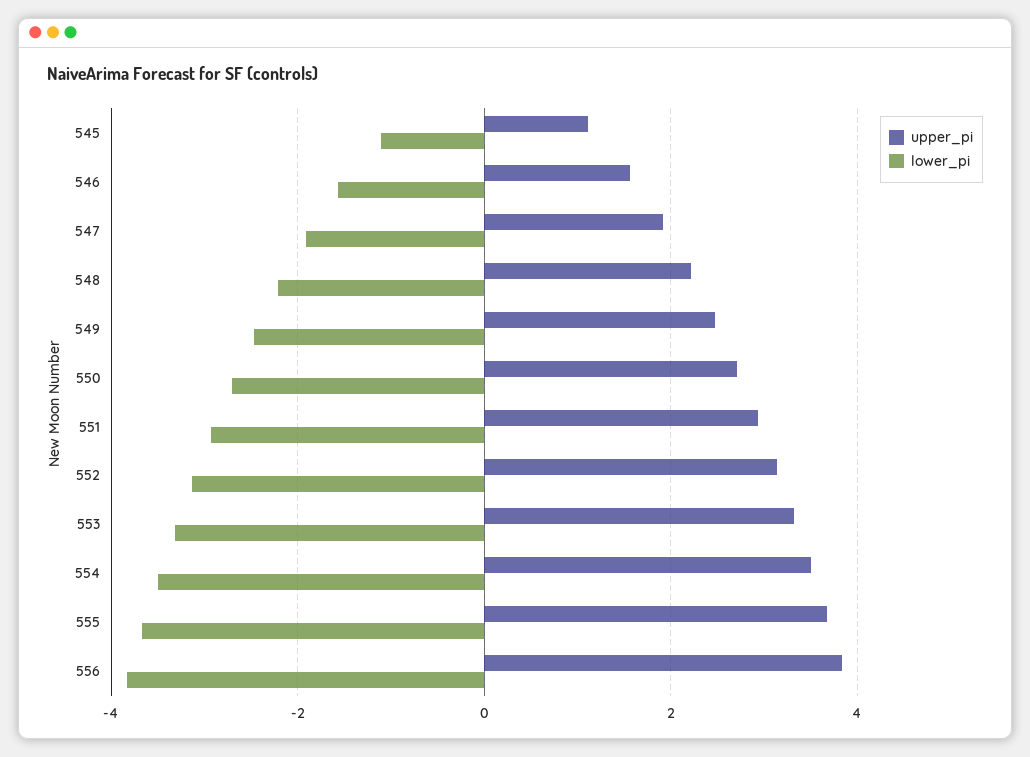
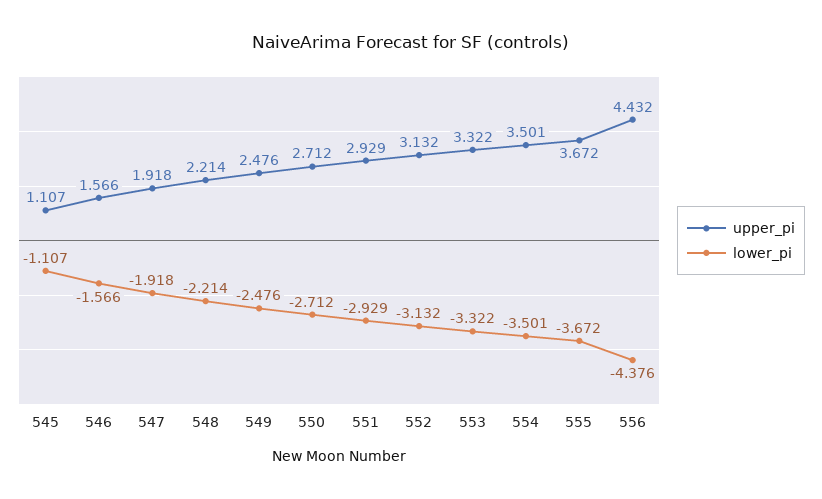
  {
    "upper_pi": {
      "545": 1.107,
      "546": 1.566,
      "547": 1.918,
      "548": 2.214,
      "549": 2.476,
      "550": 2.712,
      "551": 2.929,
      "552": 3.132,
      "553": 3.322,
      "554": 3.501,
      "555": 3.672,
-     "556": 3.8
+     "556": 4.432
    },
    "lower_pi": {
      "545": -1.107,
      "546": -1.566,
      "547": -1.918,
      "548": -2.214,
      "549": -2.476,
      "550": -2.712,
      "551": -2.929,
      "552": -3.132,
      "553": -3.322,
      "554": -3.501,
      "555": -3.672,
-     "556": -3.8
+     "556": -4.376
    }
  }

